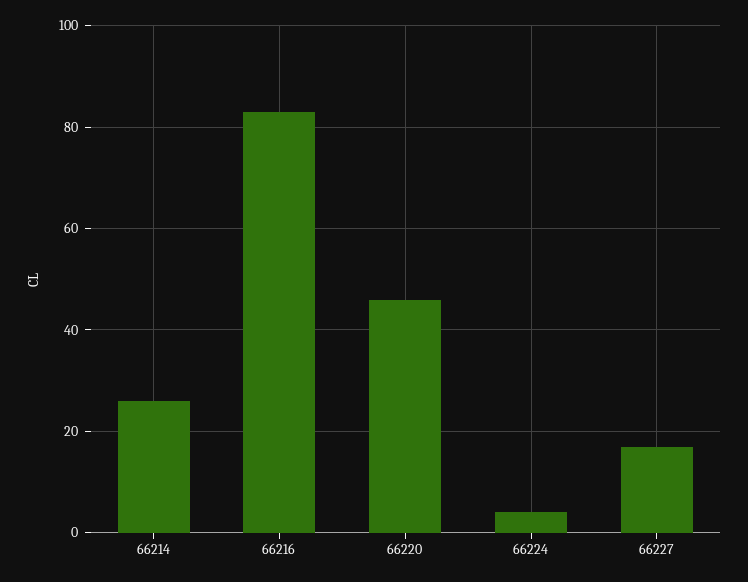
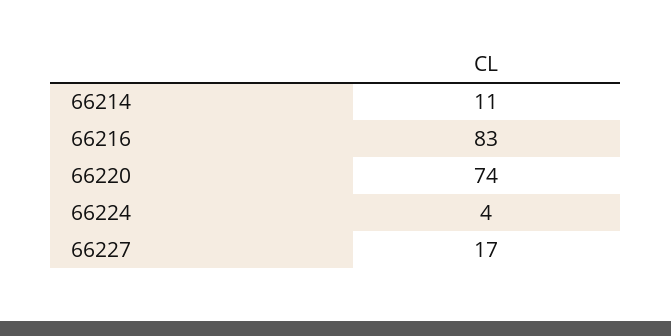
  {
-   "66214": 25,
+   "66214": 11,
    "66216": 83,
-   "66220": 45,
+   "66220": 74,
    "66224": 4,
    "66227": 17
  }

